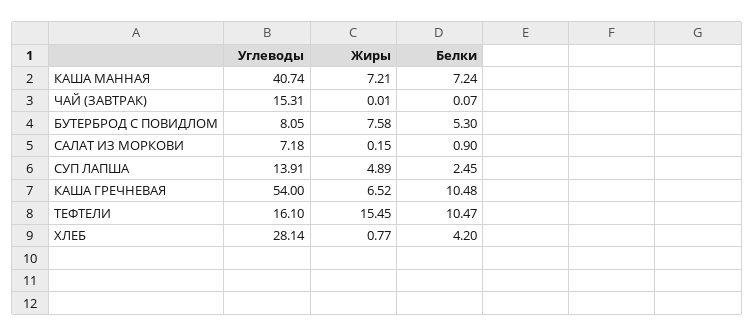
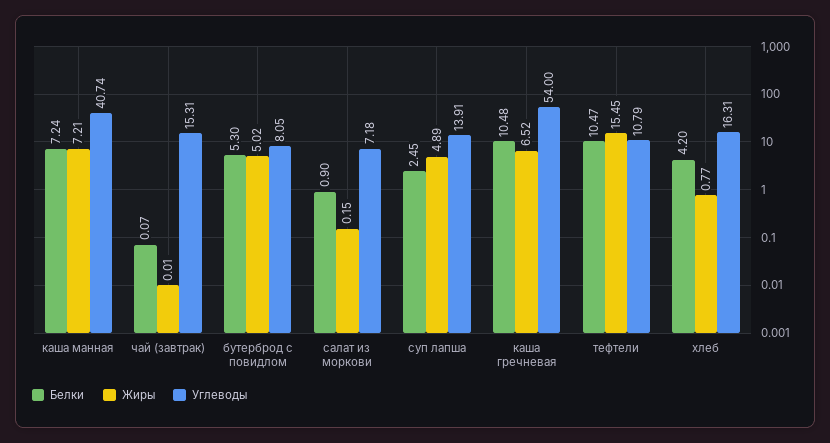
  {
    "Углеводы": {
      "КАША МАННАЯ": 40.74,
      "ЧАЙ (ЗАВТРАК)": 15.31,
      "БУТЕРБРОД С ПОВИДЛОМ": 8.05,
      "САЛАТ ИЗ МОРКОВИ": 7.18,
      "СУП ЛАПША": 13.91,
      "КАША ГРЕЧНЕВАЯ": 54,
-     "ТЕФТЕЛИ": 16.1,
+     "ТЕФТЕЛИ": 10.79,
-     "ХЛЕБ": 28.14
+     "ХЛЕБ": 16.31
    },
    "Жиры": {
      "КАША МАННАЯ": 7.21,
      "ЧАЙ (ЗАВТРАК)": 0.01,
-     "БУТЕРБРОД С ПОВИДЛОМ": 7.58,
+     "БУТЕРБРОД С ПОВИДЛОМ": 5.02,
      "САЛАТ ИЗ МОРКОВИ": 0.15,
      "СУП ЛАПША": 4.89,
      "КАША ГРЕЧНЕВАЯ": 6.52,
      "ТЕФТЕЛИ": 15.45,
      "ХЛЕБ": 0.77
    },
    "Белки": {
      "КАША МАННАЯ": 7.24,
      "ЧАЙ (ЗАВТРАК)": 0.07,
      "БУТЕРБРОД С ПОВИДЛОМ": 5.3,
      "САЛАТ ИЗ МОРКОВИ": 0.9,
      "СУП ЛАПША": 2.45,
      "КАША ГРЕЧНЕВАЯ": 10.48,
      "ТЕФТЕЛИ": 10.47,
      "ХЛЕБ": 4.2
    }
  }

